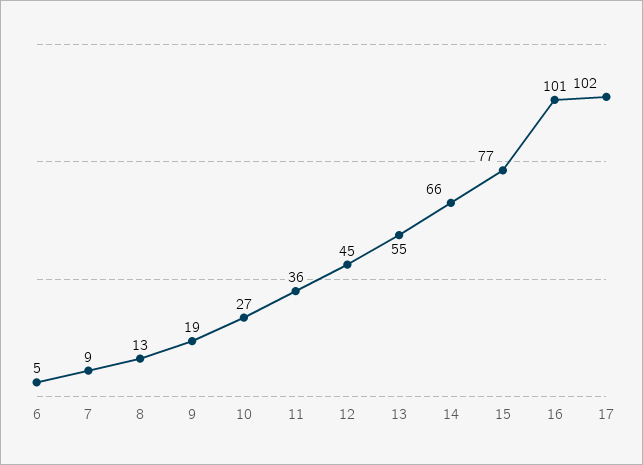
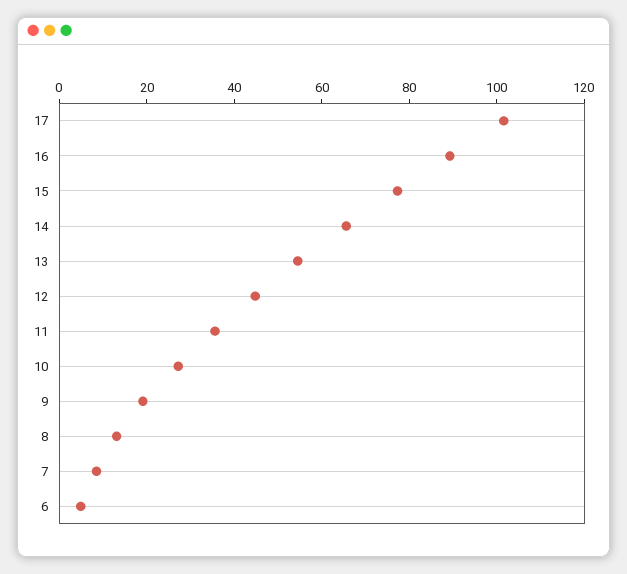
  {
    "6": 5,
    "7": 9,
    "8": 13,
    "9": 19,
    "10": 27,
    "11": 36,
    "12": 45,
    "13": 55,
    "14": 66,
    "15": 77,
-   "16": 101,
+   "16": 90,
    "17": 102
  }

